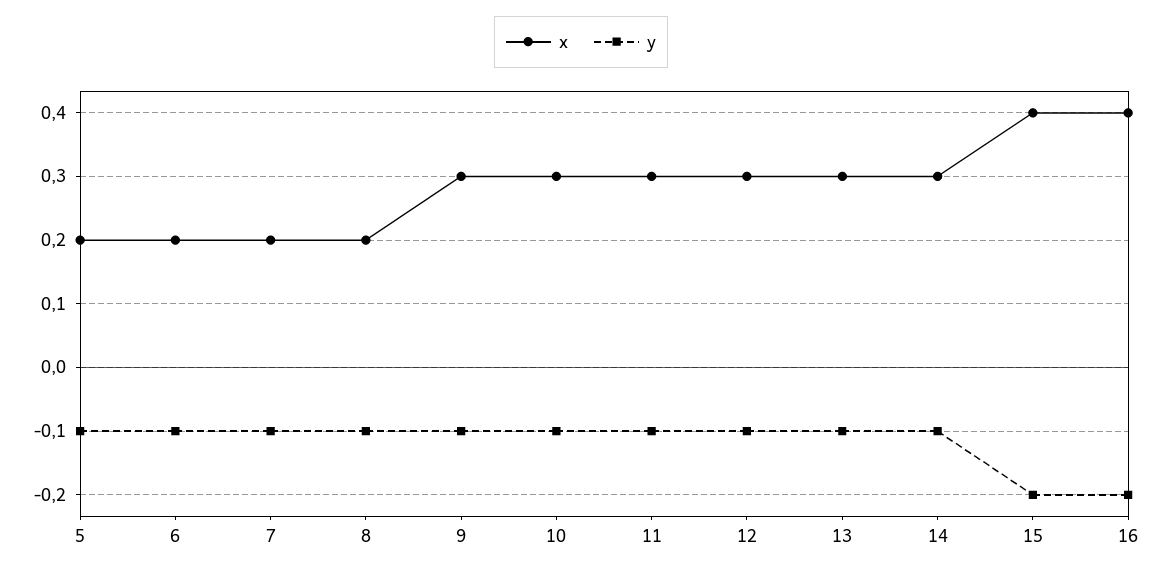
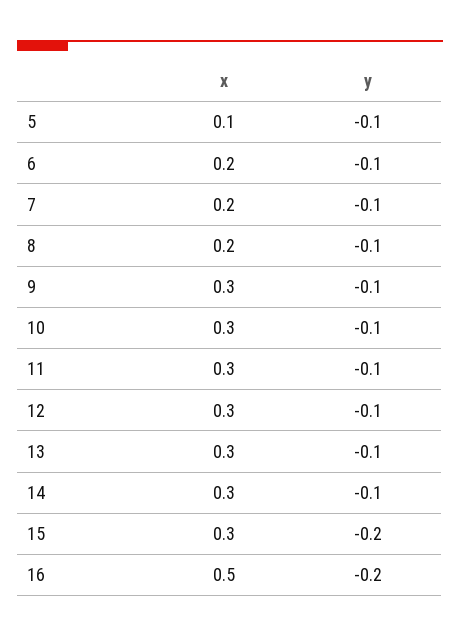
  {
    "x": {
-     "5": 0.2,
+     "5": 0.1,
      "6": 0.2,
      "7": 0.2,
      "8": 0.2,
      "9": 0.3,
      "10": 0.3,
      "11": 0.3,
      "12": 0.3,
      "13": 0.3,
      "14": 0.3,
-     "15": 0.4,
+     "15": 0.3,
-     "16": 0.4
+     "16": 0.5
    },
    "y": {
      "5": -0.1,
      "6": -0.1,
      "7": -0.1,
      "8": -0.1,
      "9": -0.1,
      "10": -0.1,
      "11": -0.1,
      "12": -0.1,
      "13": -0.1,
      "14": -0.1,
      "15": -0.2,
      "16": -0.2
    }
  }

